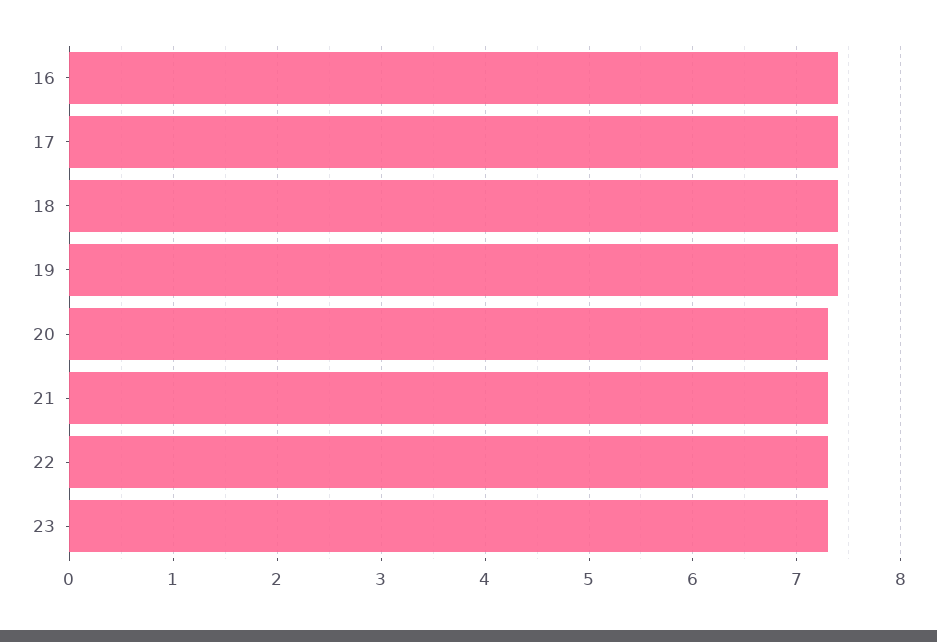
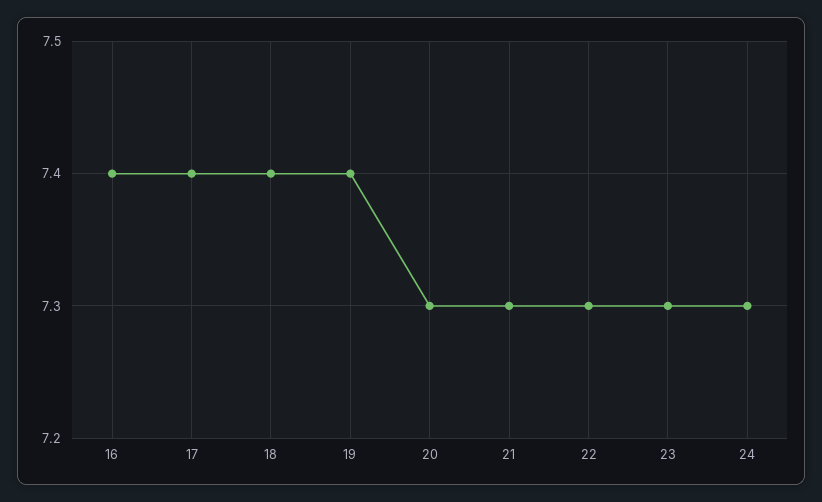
  {
    "16": 7.4,
    "17": 7.4,
    "18": 7.4,
    "19": 7.4,
    "20": 7.3,
    "21": 7.3,
    "22": 7.3,
-   "23": 7.3
+   "23": 7.3,
+   "24": 7.3
  }

